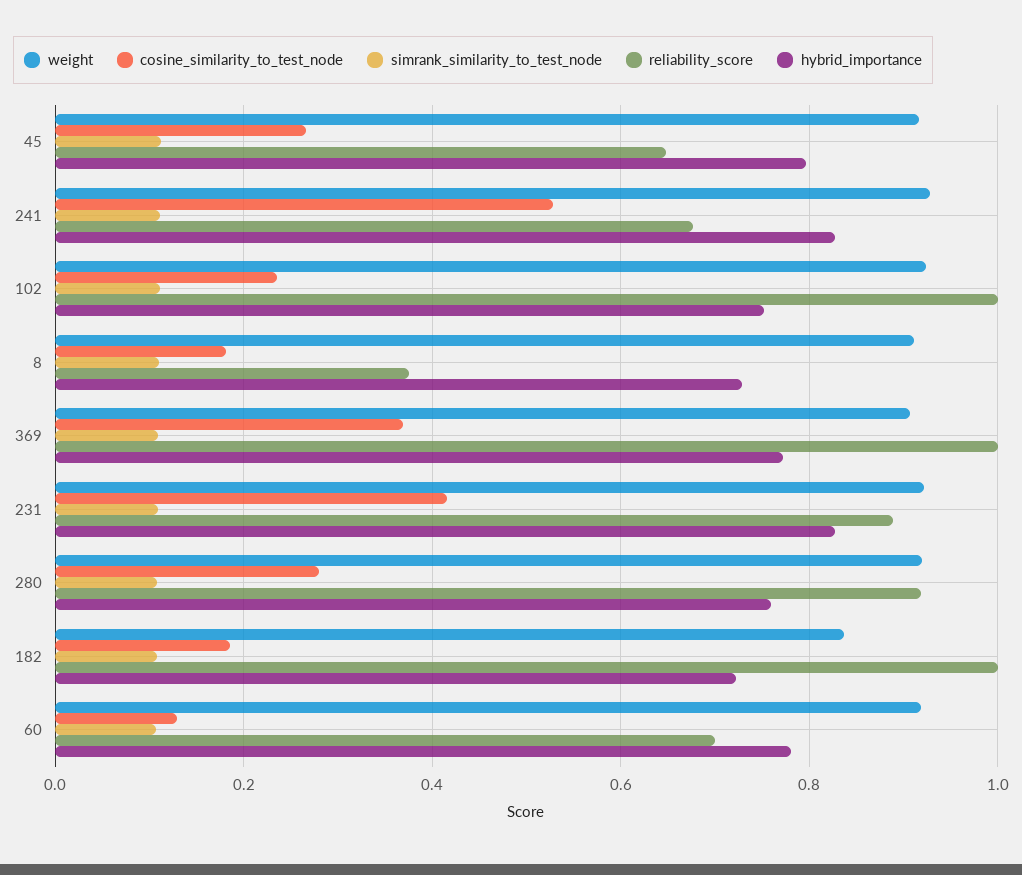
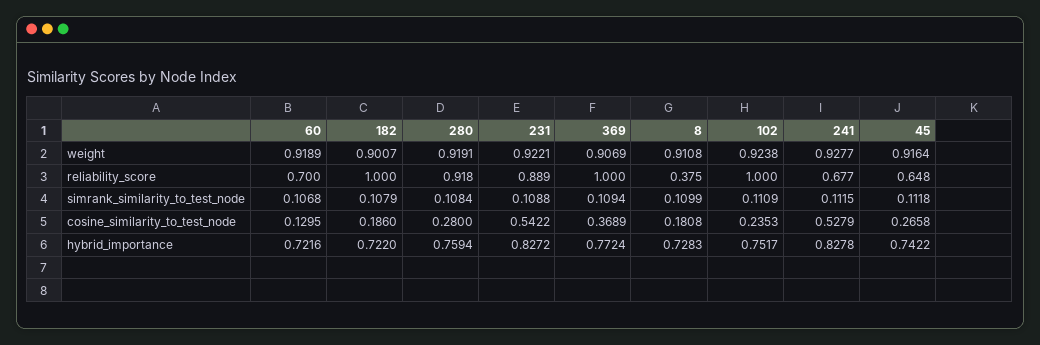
  {
    "weight": {
      "45": 0.9164,
      "241": 0.9277,
      "102": 0.9238,
      "8": 0.9108,
      "369": 0.9069,
      "231": 0.9221,
      "280": 0.9191,
-     "182": 0.84,
+     "182": 0.9007,
      "60": 0.9189
    },
    "cosine_similarity_to_test_node": {
      "45": 0.2658,
      "241": 0.5279,
      "102": 0.2353,
      "8": 0.1808,
      "369": 0.3689,
-     "231": 0.42,
+     "231": 0.5422,
      "280": 0.28,
      "182": 0.186,
      "60": 0.1295
    },
    "simrank_similarity_to_test_node": {
      "45": 0.1118,
      "241": 0.1115,
      "102": 0.1109,
      "8": 0.1099,
      "369": 0.1094,
      "231": 0.1088,
      "280": 0.1084,
      "182": 0.1079,
      "60": 0.1068
    },
    "reliability_score": {
      "45": 0.648,
      "241": 0.677,
      "102": 1,
      "8": 0.375,
      "369": 1,
      "231": 0.889,
      "280": 0.918,
      "182": 1,
      "60": 0.7
    },
    "hybrid_importance": {
-     "45": 0.8,
+     "45": 0.7422,
      "241": 0.8278,
      "102": 0.7517,
      "8": 0.7283,
      "369": 0.7724,
      "231": 0.8272,
      "280": 0.7594,
      "182": 0.722,
-     "60": 0.78
+     "60": 0.7216
    }
  }

